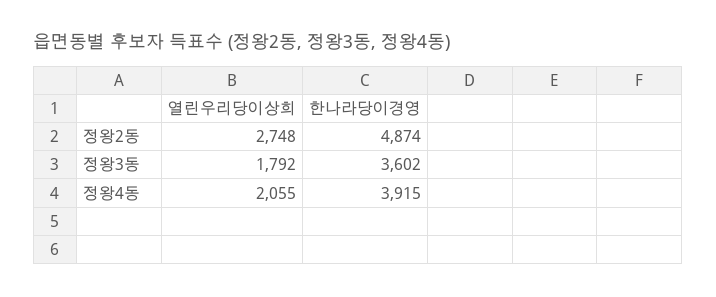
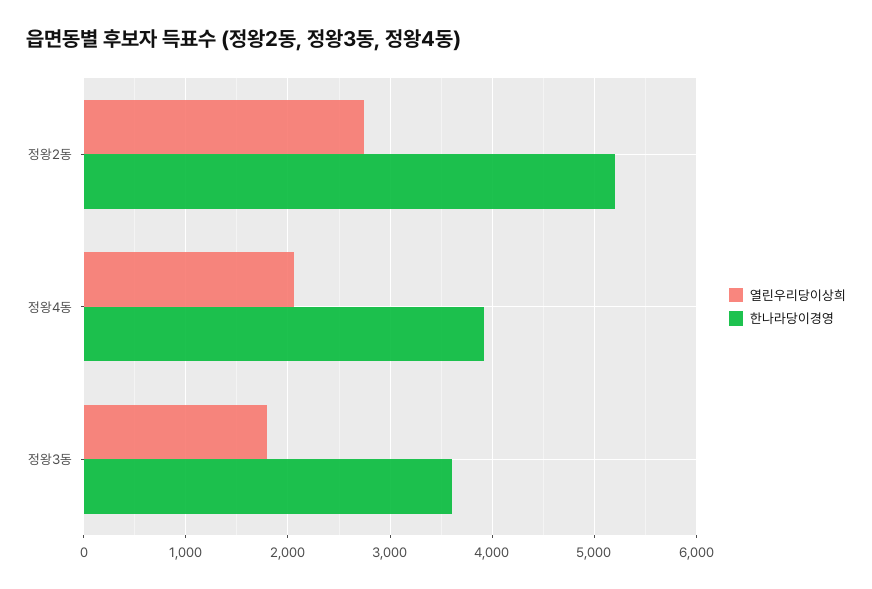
  {
    "열린우리당이상희": {
      "정왕2동": 2748,
      "정왕3동": 1792,
      "정왕4동": 2055
    },
    "한나라당이경영": {
-     "정왕2동": 4874,
+     "정왕2동": 5200,
      "정왕3동": 3602,
      "정왕4동": 3915
    }
  }

